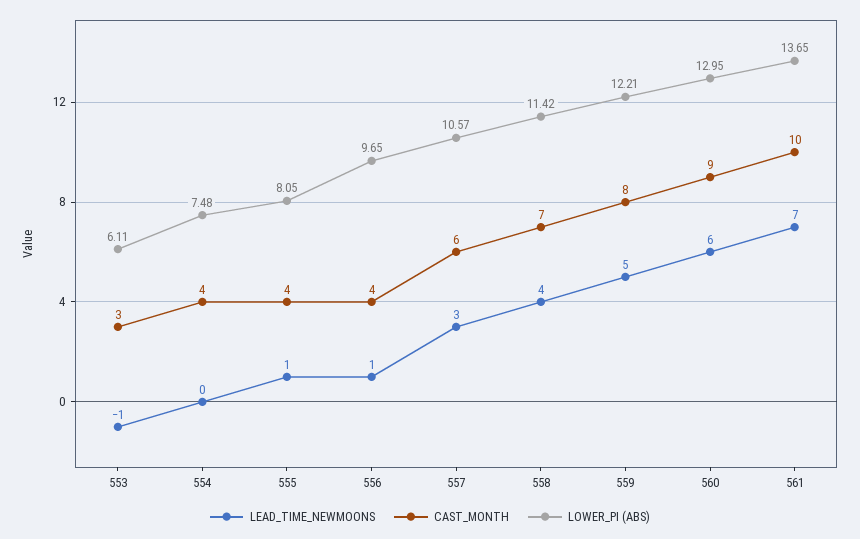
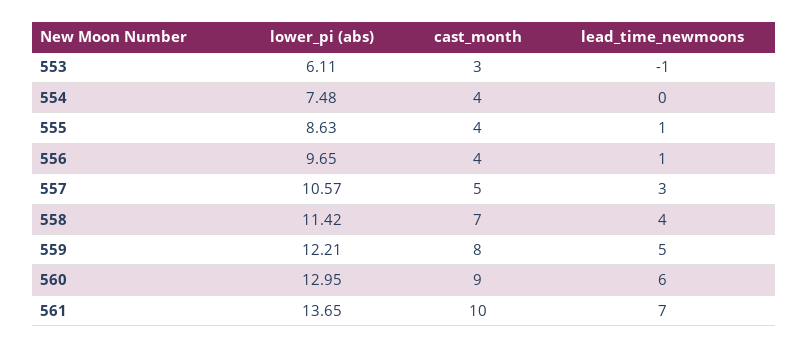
  {
    "LEAD_TIME_NEWMOONS": {
      "553": -1,
      "554": 0,
      "555": 1,
      "556": 1,
      "557": 3,
      "558": 4,
      "559": 5,
      "560": 6,
      "561": 7
    },
    "CAST_MONTH": {
      "553": 3,
      "554": 4,
      "555": 4,
      "556": 4,
-     "557": 6,
+     "557": 5,
      "558": 7,
      "559": 8,
      "560": 9,
      "561": 10
    },
    "LOWER_PI (ABS)": {
      "553": 6.11,
      "554": 7.48,
-     "555": 8.05,
+     "555": 8.63,
      "556": 9.65,
      "557": 10.57,
      "558": 11.42,
      "559": 12.21,
      "560": 12.95,
      "561": 13.65
    }
  }

